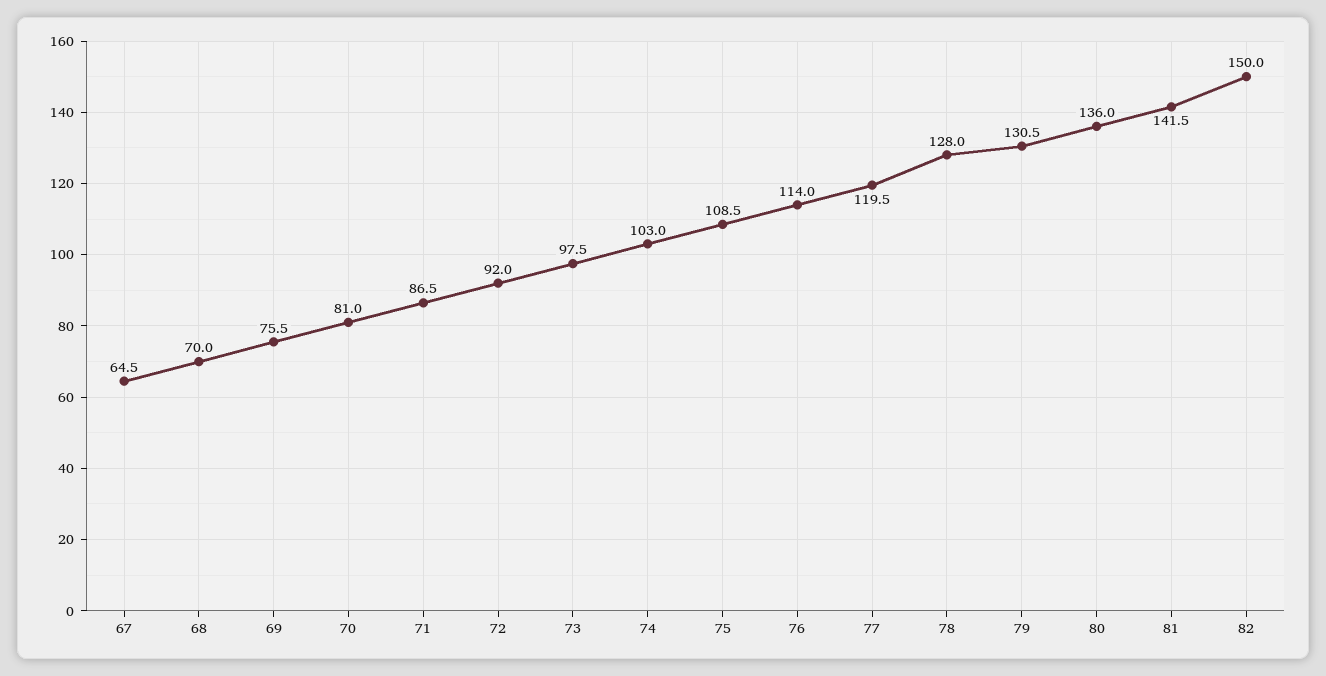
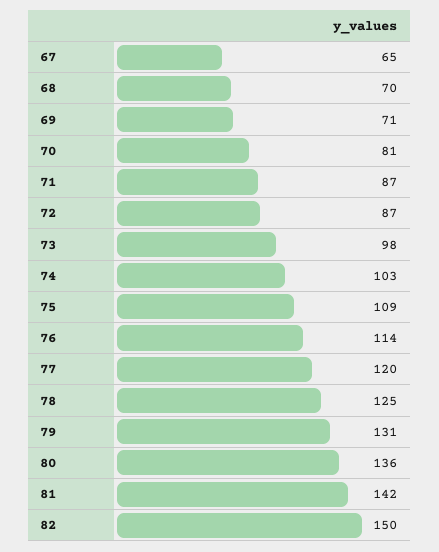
  {
    "67": 64.5,
    "68": 70,
-   "69": 75.5,
+   "69": 71,
    "70": 81,
    "71": 86.5,
-   "72": 92,
+   "72": 87,
    "73": 97.5,
    "74": 103,
    "75": 108.5,
    "76": 114,
    "77": 119.5,
-   "78": 128,
+   "78": 125,
    "79": 130.5,
    "80": 136,
    "81": 141.5,
    "82": 150
  }

